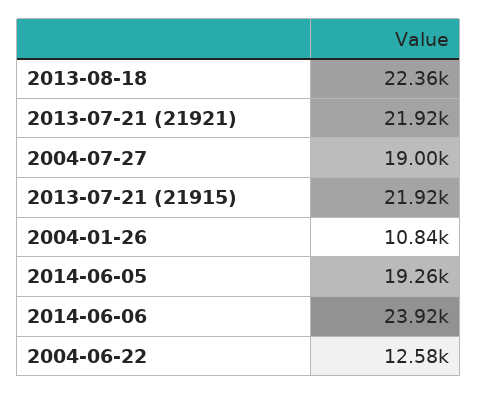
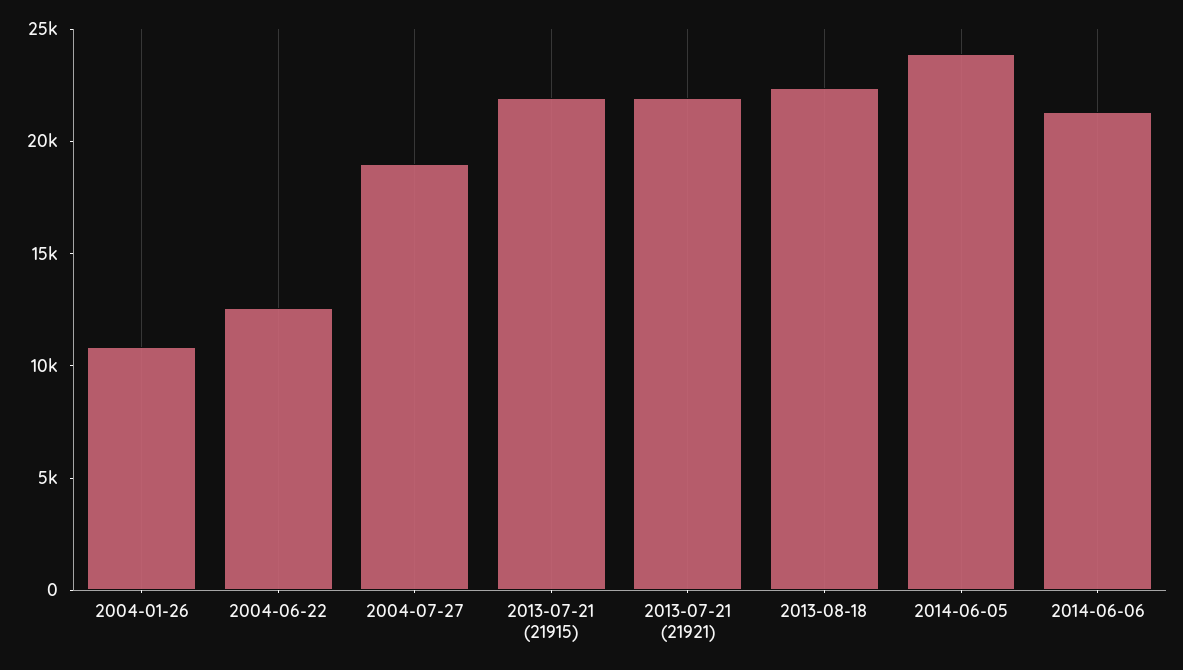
  {
    "2013-08-18": 22360,
    "2013-07-21 (21921)": 21920,
    "2004-07-27": 19000,
    "2013-07-21 (21915)": 21920,
    "2004-01-26": 10840,
-   "2014-06-05": 19260,
+   "2014-06-05": 24000,
-   "2014-06-06": 23920,
+   "2014-06-06": 21000,
    "2004-06-22": 12580
  }

